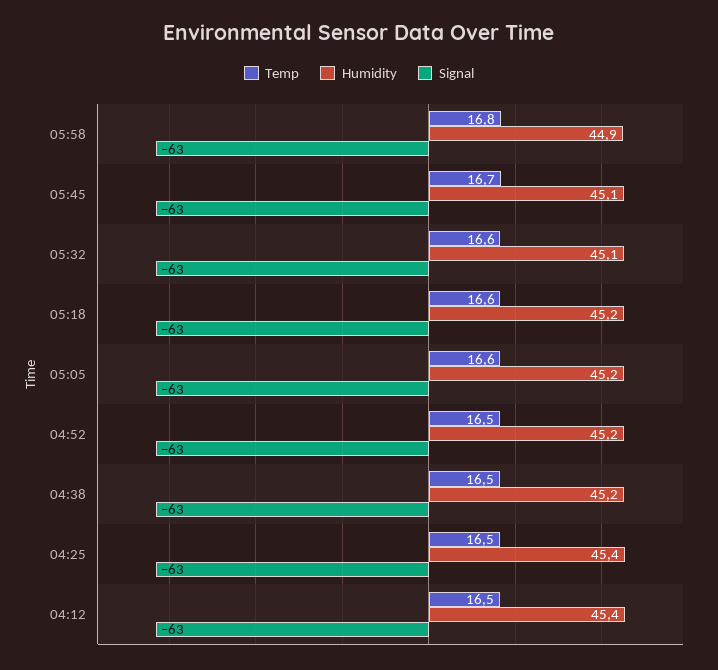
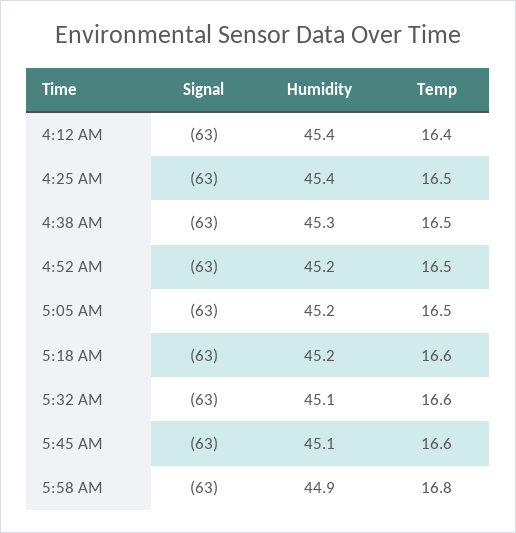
  {
    "Temp": {
      "05:58": 16.8,
-     "05:45": 16.7,
+     "05:45": 16.6,
      "05:32": 16.6,
      "05:18": 16.6,
-     "05:05": 16.6,
+     "05:05": 16.5,
      "04:52": 16.5,
      "04:38": 16.5,
      "04:25": 16.5,
-     "04:12": 16.5
+     "04:12": 16.4
    },
    "Humidity": {
      "05:58": 44.9,
      "05:45": 45.1,
      "05:32": 45.1,
      "05:18": 45.2,
      "05:05": 45.2,
      "04:52": 45.2,
-     "04:38": 45.2,
+     "04:38": 45.3,
      "04:25": 45.4,
      "04:12": 45.4
    },
    "Signal": {
      "05:58": -63,
      "05:45": -63,
      "05:32": -63,
      "05:18": -63,
      "05:05": -63,
      "04:52": -63,
      "04:38": -63,
      "04:25": -63,
      "04:12": -63
    }
  }

